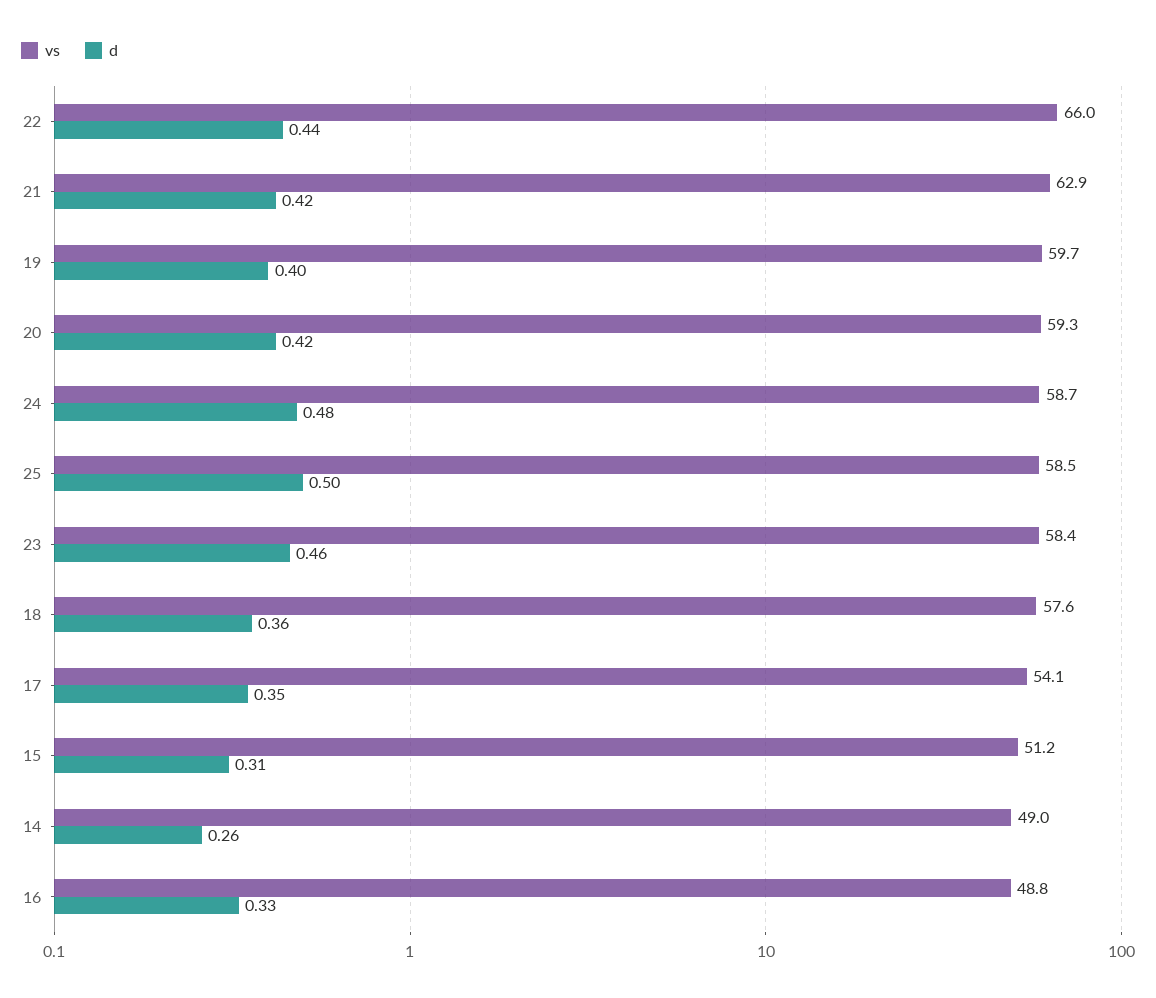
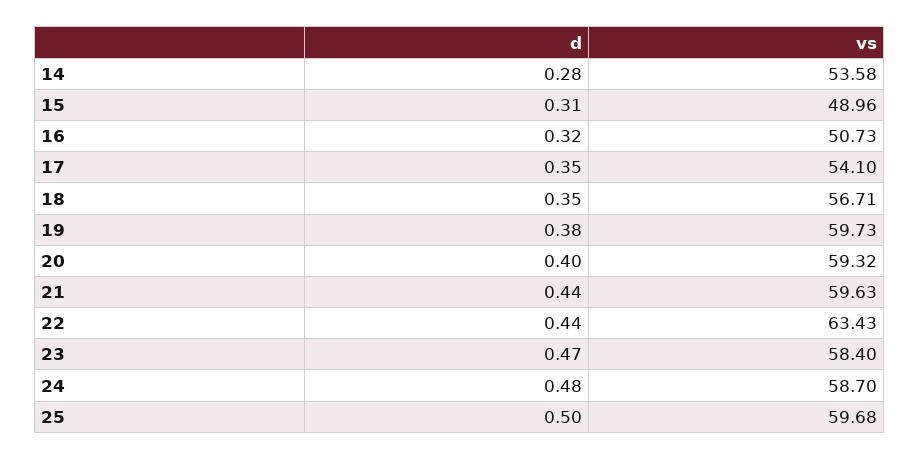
  {
    "vs": {
-     "22": 66,
+     "22": 63.43,
-     "21": 62.9,
+     "21": 59.63,
      "19": 59.73,
      "20": 59.32,
      "24": 58.7,
-     "25": 58.5,
+     "25": 59.68,
      "23": 58.4,
-     "18": 57.6,
+     "18": 56.71,
      "17": 54.1,
-     "15": 51.2,
+     "15": 48.96,
-     "14": 49,
+     "14": 53.58,
-     "16": 48.8
+     "16": 50.73
    },
    "d": {
      "22": 0.44,
-     "21": 0.42,
+     "21": 0.44,
-     "19": 0.4,
+     "19": 0.38,
-     "20": 0.42,
+     "20": 0.4,
      "24": 0.48,
      "25": 0.5,
-     "23": 0.46,
+     "23": 0.47,
-     "18": 0.36,
+     "18": 0.35,
      "17": 0.35,
      "15": 0.31,
-     "14": 0.26,
+     "14": 0.28,
-     "16": 0.33
+     "16": 0.32
    }
  }

